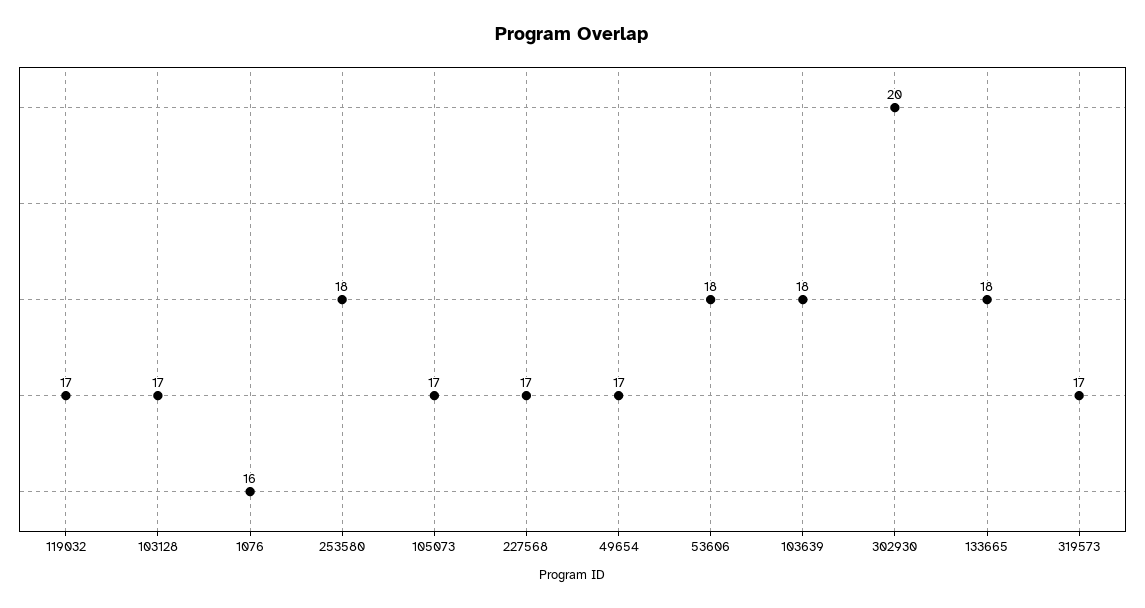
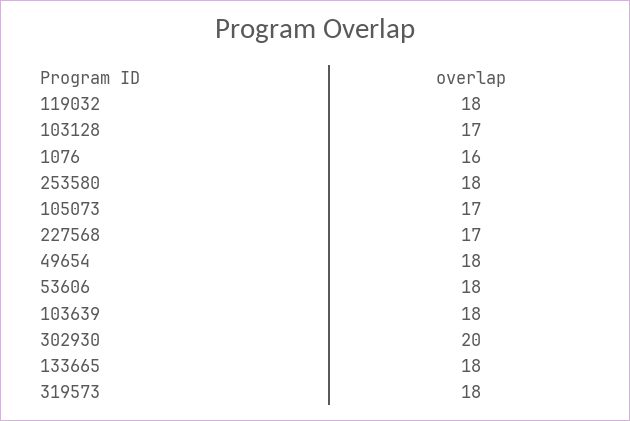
  {
-   "119032": 17,
+   "119032": 18,
    "103128": 17,
    "1076": 16,
    "253580": 18,
    "105073": 17,
    "227568": 17,
-   "49654": 17,
+   "49654": 18,
    "53606": 18,
    "103639": 18,
    "302930": 20,
    "133665": 18,
-   "319573": 17
+   "319573": 18
  }

